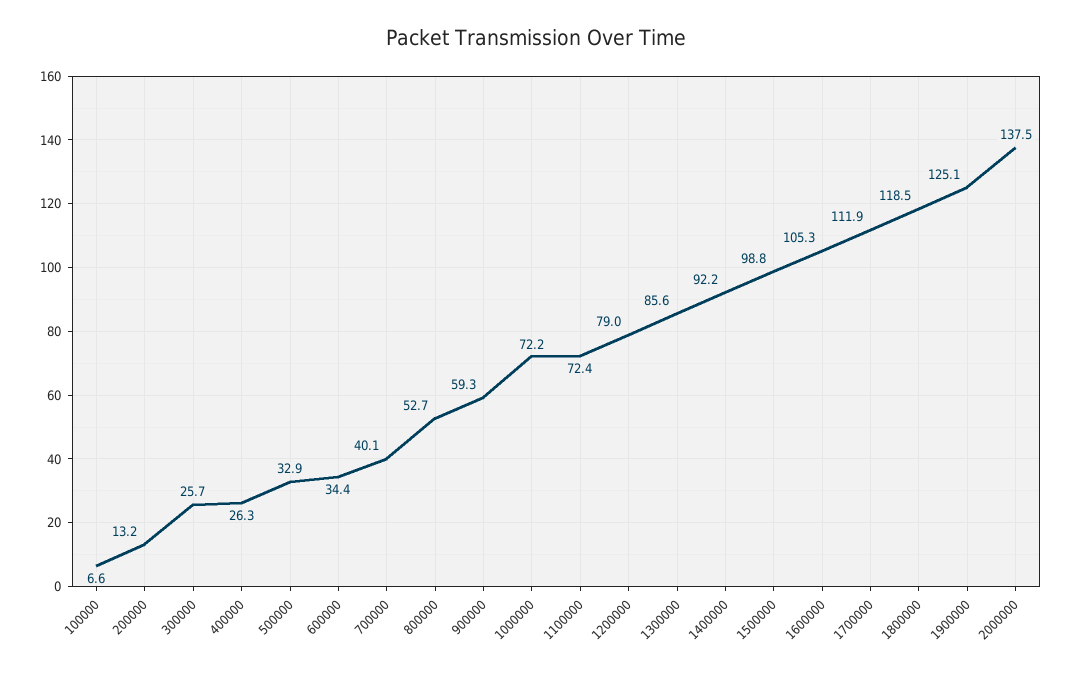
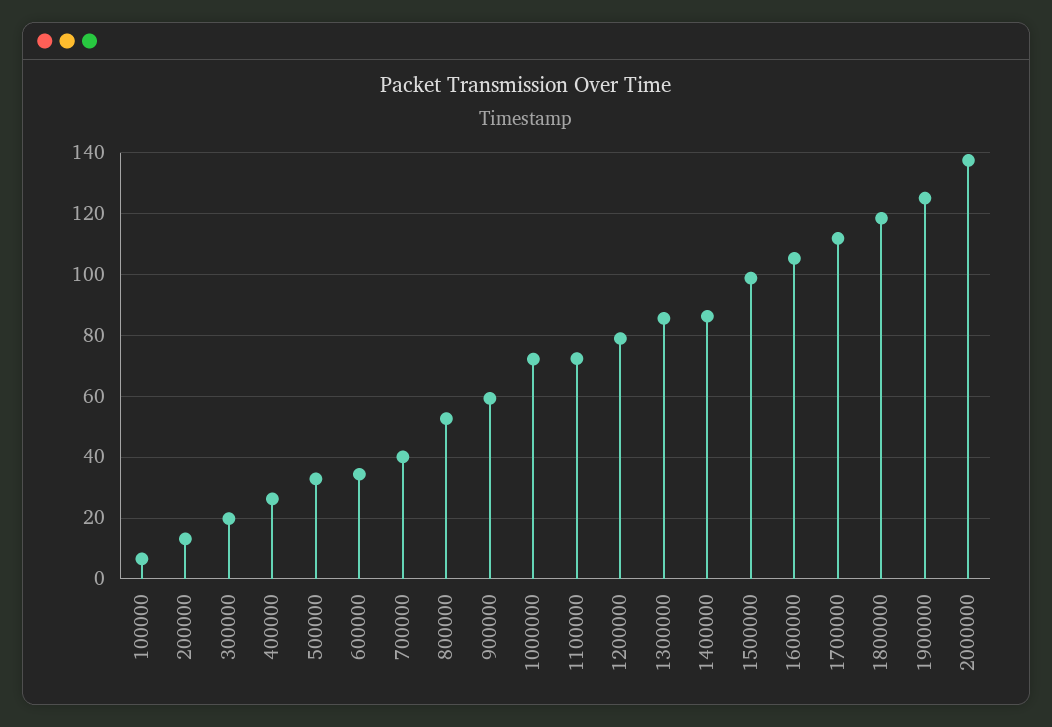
  {
    "100000": 6.6,
    "200000": 13.2,
-   "300000": 25.7,
+   "300000": 20,
    "400000": 26.3,
    "500000": 32.9,
    "600000": 34.4,
    "700000": 40.1,
    "800000": 52.7,
    "900000": 59.3,
    "1000000": 72.2,
    "1100000": 72.4,
    "1200000": 79,
    "1300000": 85.6,
-   "1400000": 92.2,
+   "1400000": 86,
    "1500000": 98.8,
    "1600000": 105.3,
    "1700000": 111.9,
    "1800000": 118.5,
    "1900000": 125.1,
    "2000000": 137.5
  }

